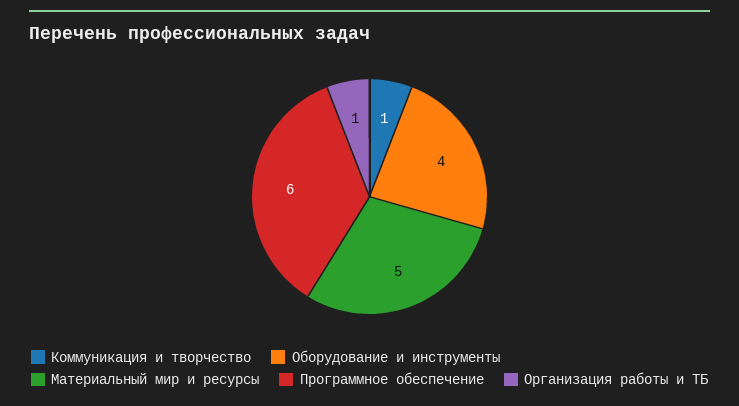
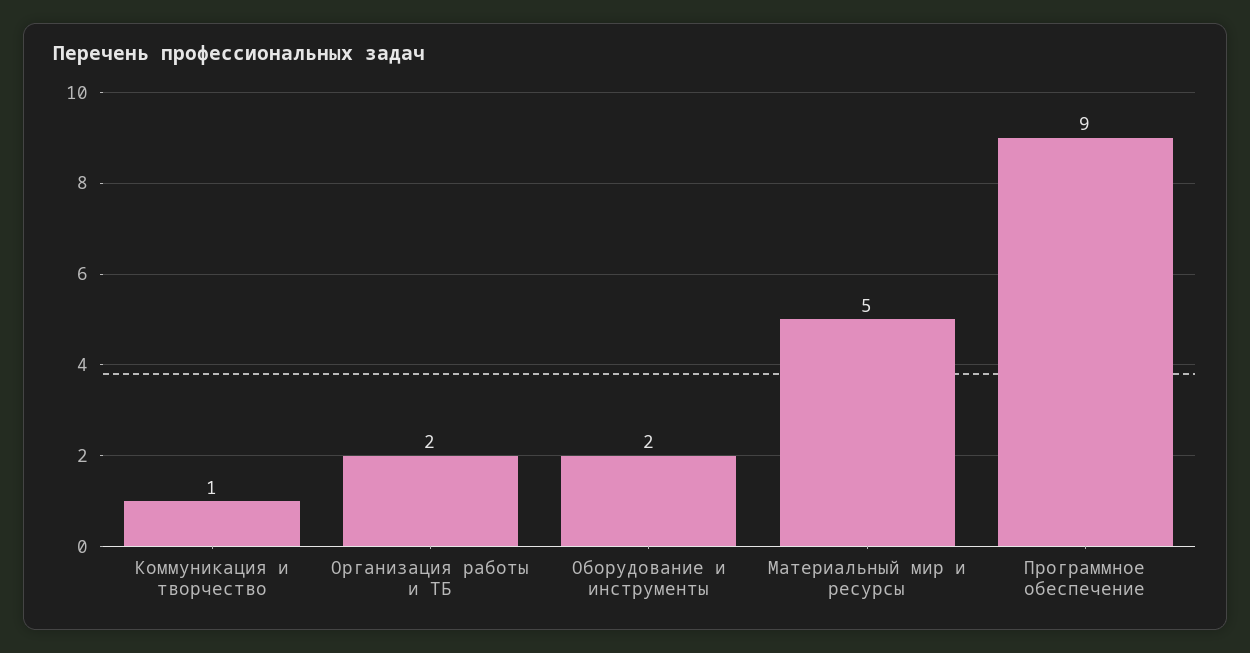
  {
    "Коммуникация и творчество": 1,
-   "Оборудование и инструменты": 4,
+   "Оборудование и инструменты": 2,
    "Материальный мир и ресурсы": 5,
-   "Программное обеспечение": 6,
+   "Программное обеспечение": 9,
-   "Организация работы и ТБ": 1
+   "Организация работы и ТБ": 2
  }

